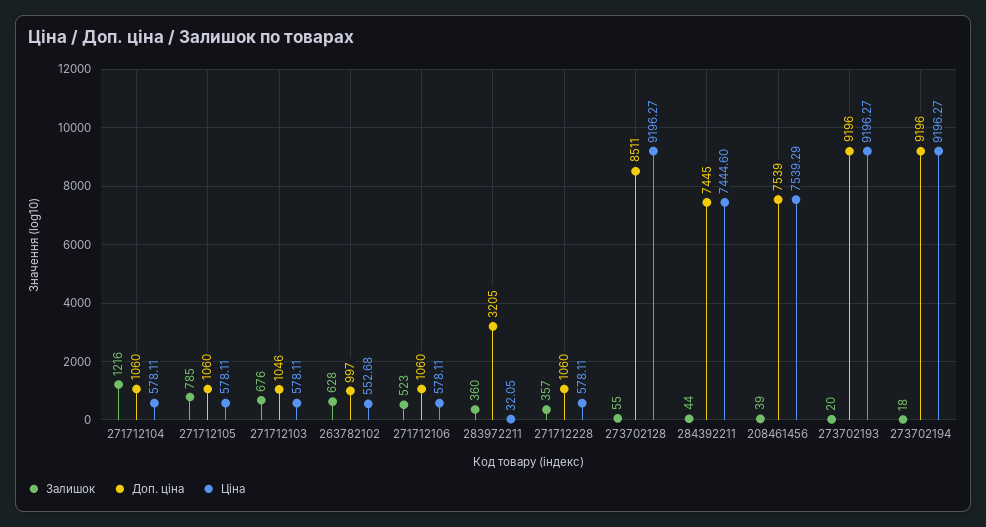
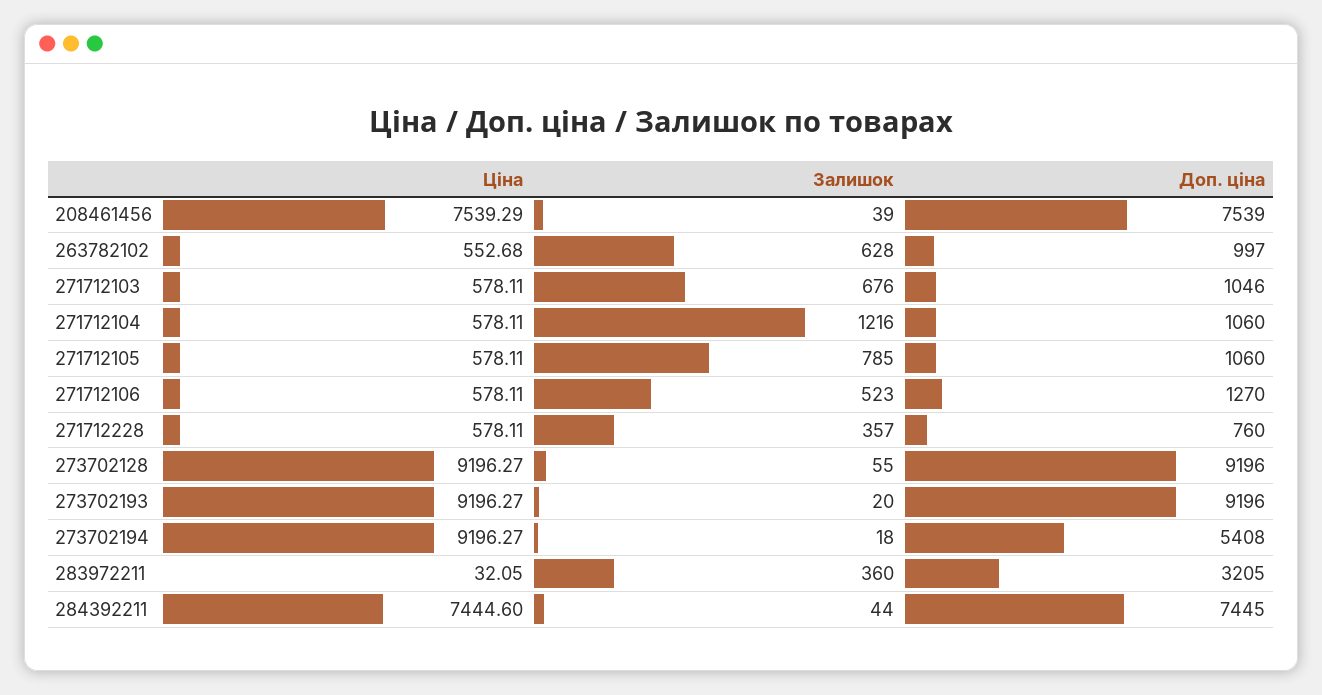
  {
    "Залишок": {
      "271712104": 1216,
      "271712105": 785,
      "271712103": 676,
      "263782102": 628,
      "271712106": 523,
      "283972211": 360,
      "271712228": 357,
      "273702128": 55,
      "284392211": 44,
      "208461456": 39,
      "273702193": 20,
      "273702194": 18
    },
    "Доп. ціна": {
      "271712104": 1060,
      "271712105": 1060,
      "271712103": 1046,
      "263782102": 997,
-     "271712106": 1060,
+     "271712106": 1270,
      "283972211": 3205,
-     "271712228": 1060,
+     "271712228": 760,
-     "273702128": 8511,
+     "273702128": 9196,
      "284392211": 7445,
      "208461456": 7539,
      "273702193": 9196,
-     "273702194": 9196
+     "273702194": 5408
    },
    "Ціна": {
      "271712104": 578.11,
      "271712105": 578.11,
      "271712103": 578.11,
      "263782102": 552.68,
      "271712106": 578.11,
      "283972211": 32.05,
      "271712228": 578.11,
      "273702128": 9196.27,
      "284392211": 7444.6,
      "208461456": 7539.29,
      "273702193": 9196.27,
      "273702194": 9196.27
    }
  }

